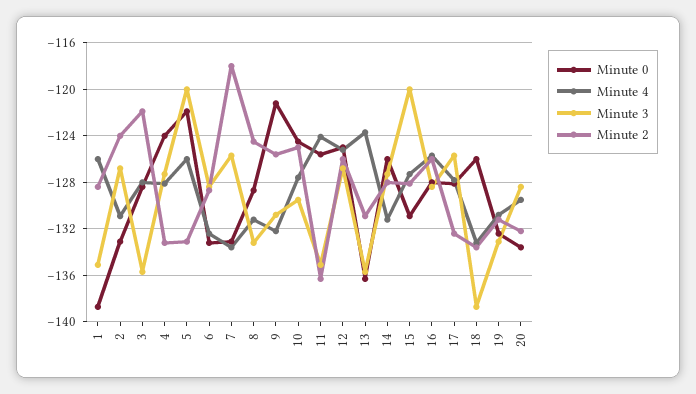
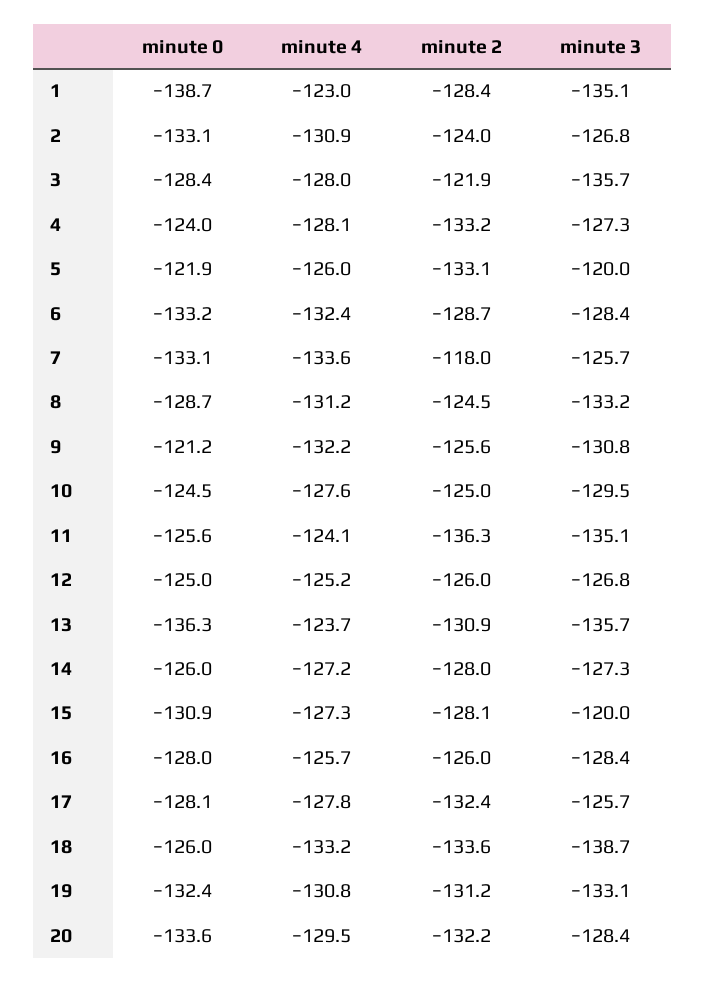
  {
    "Minute 0": {
      "1": -138.7,
      "2": -133.1,
      "3": -128.4,
      "4": -124,
      "5": -121.9,
      "6": -133.2,
      "7": -133.1,
      "8": -128.7,
      "9": -121.2,
      "10": -124.5,
      "11": -125.6,
      "12": -125,
      "13": -136.3,
      "14": -126,
      "15": -130.9,
      "16": -128,
      "17": -128.1,
      "18": -126,
      "19": -132.4,
      "20": -133.6
    },
    "Minute 4": {
-     "1": -126,
+     "1": -123,
      "2": -130.9,
      "3": -128,
      "4": -128.1,
      "5": -126,
      "6": -132.4,
      "7": -133.6,
      "8": -131.2,
      "9": -132.2,
      "10": -127.6,
      "11": -124.1,
      "12": -125.2,
      "13": -123.7,
-     "14": -131,
+     "14": -127.2,
      "15": -127.3,
      "16": -125.7,
      "17": -127.8,
      "18": -133.2,
      "19": -130.8,
      "20": -129.5
    },
    "Minute 3": {
      "1": -135.1,
      "2": -126.8,
      "3": -135.7,
      "4": -127.3,
      "5": -120,
      "6": -128.4,
      "7": -125.7,
      "8": -133.2,
      "9": -130.8,
      "10": -129.5,
      "11": -135.1,
      "12": -126.8,
      "13": -135.7,
      "14": -127.3,
      "15": -120,
      "16": -128.4,
      "17": -125.7,
      "18": -138.7,
      "19": -133.1,
      "20": -128.4
    },
    "Minute 2": {
      "1": -128.4,
      "2": -124,
      "3": -121.9,
      "4": -133.2,
      "5": -133.1,
      "6": -128.7,
      "7": -118,
      "8": -124.5,
      "9": -125.6,
      "10": -125,
      "11": -136.3,
      "12": -126,
      "13": -130.9,
      "14": -128,
      "15": -128.1,
      "16": -126,
      "17": -132.4,
      "18": -133.6,
      "19": -131.2,
      "20": -132.2
    }
  }

